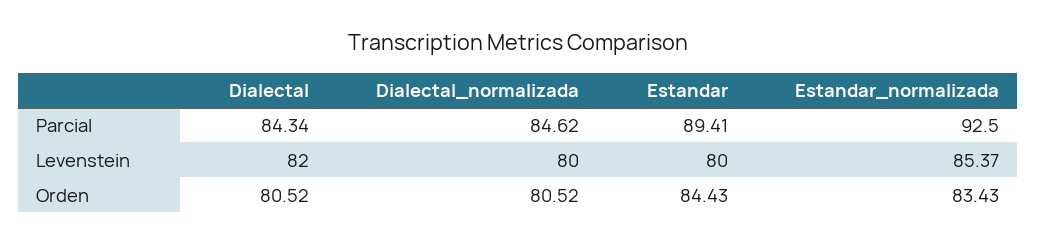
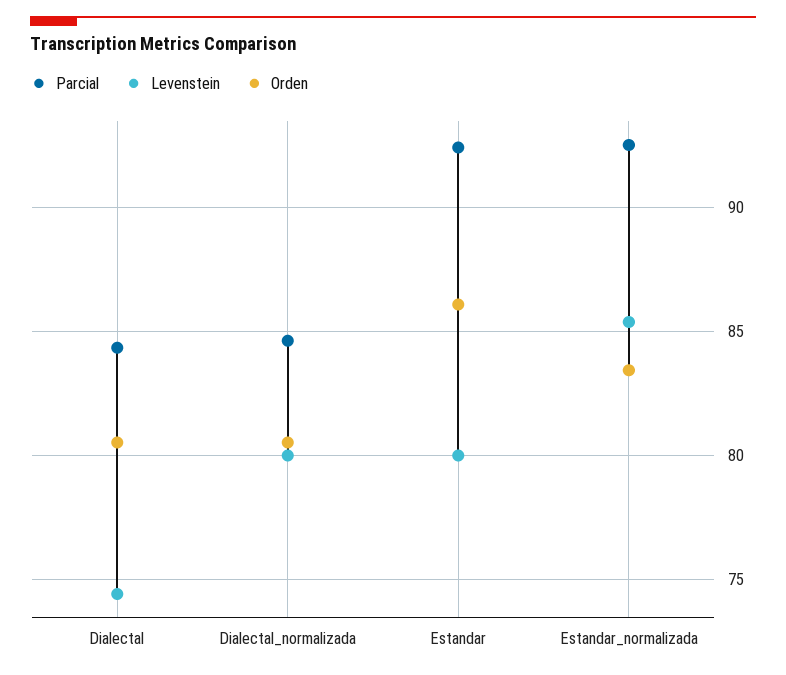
  {
    "Parcial": {
      "Dialectal": 84.34,
      "Dialectal_normalizada": 84.62,
-     "Estandar": 89.41,
+     "Estandar": 92.5,
      "Estandar_normalizada": 92.5
    },
    "Levenstein": {
-     "Dialectal": 82,
+     "Dialectal": 74.5,
      "Dialectal_normalizada": 80,
      "Estandar": 80,
      "Estandar_normalizada": 85.37
    },
    "Orden": {
      "Dialectal": 80.52,
      "Dialectal_normalizada": 80.52,
-     "Estandar": 84.43,
+     "Estandar": 86,
      "Estandar_normalizada": 83.43
    }
  }

